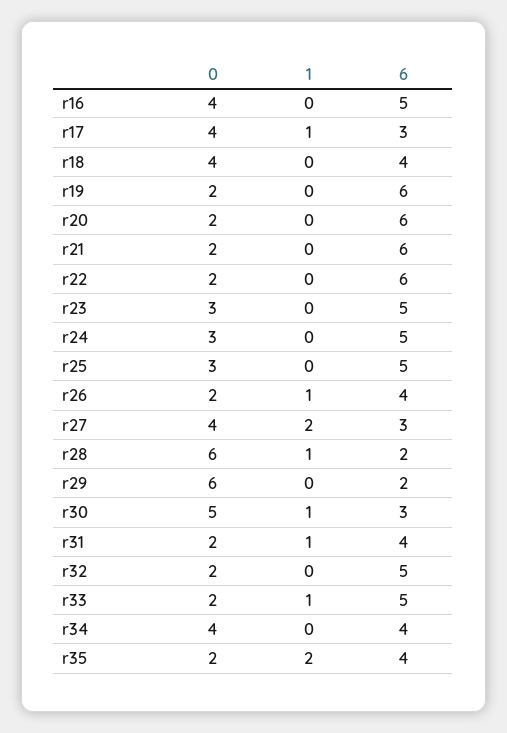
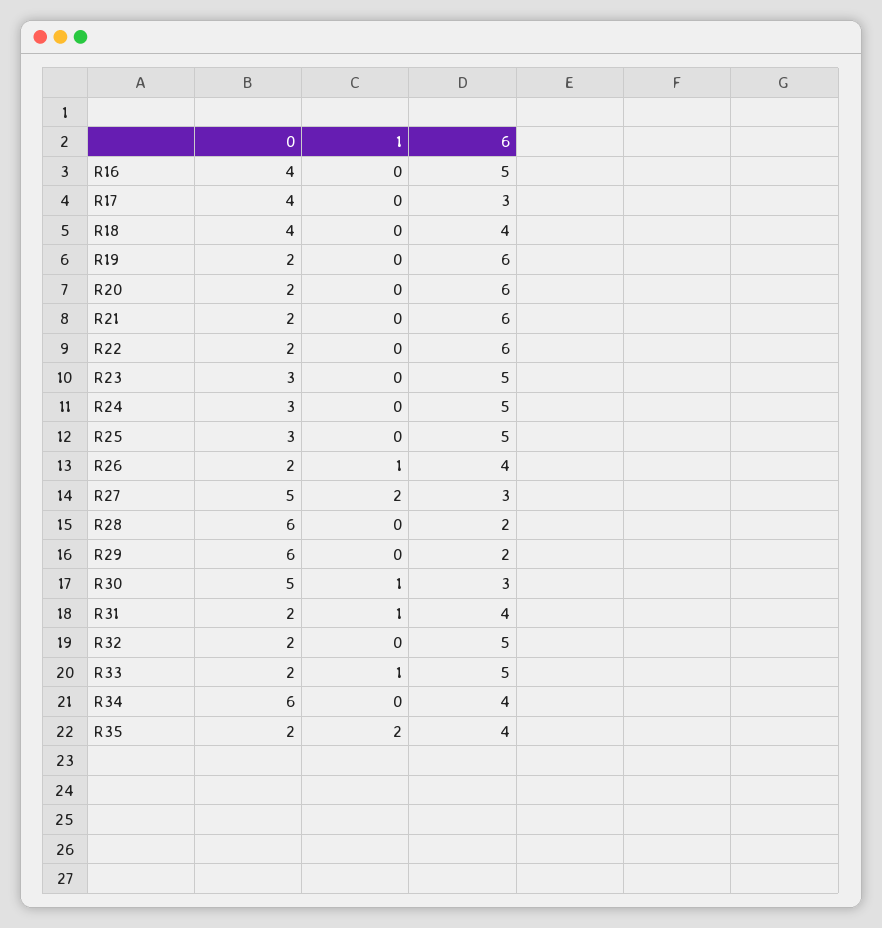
  {
    "0": {
      "r16": 4,
      "r17": 4,
      "r18": 4,
      "r19": 2,
      "r20": 2,
      "r21": 2,
      "r22": 2,
      "r23": 3,
      "r24": 3,
      "r25": 3,
      "r26": 2,
-     "r27": 4,
+     "r27": 5,
      "r28": 6,
      "r29": 6,
      "r30": 5,
      "r31": 2,
      "r32": 2,
      "r33": 2,
-     "r34": 4,
+     "r34": 6,
      "r35": 2
    },
    "1": {
      "r16": 0,
-     "r17": 1,
+     "r17": 0,
      "r18": 0,
      "r19": 0,
      "r20": 0,
      "r21": 0,
      "r22": 0,
      "r23": 0,
      "r24": 0,
      "r25": 0,
      "r26": 1,
      "r27": 2,
-     "r28": 1,
+     "r28": 0,
      "r29": 0,
      "r30": 1,
      "r31": 1,
      "r32": 0,
      "r33": 1,
      "r34": 0,
      "r35": 2
    },
    "6": {
      "r16": 5,
      "r17": 3,
      "r18": 4,
      "r19": 6,
      "r20": 6,
      "r21": 6,
      "r22": 6,
      "r23": 5,
      "r24": 5,
      "r25": 5,
      "r26": 4,
      "r27": 3,
      "r28": 2,
      "r29": 2,
      "r30": 3,
      "r31": 4,
      "r32": 5,
      "r33": 5,
      "r34": 4,
      "r35": 4
    }
  }

